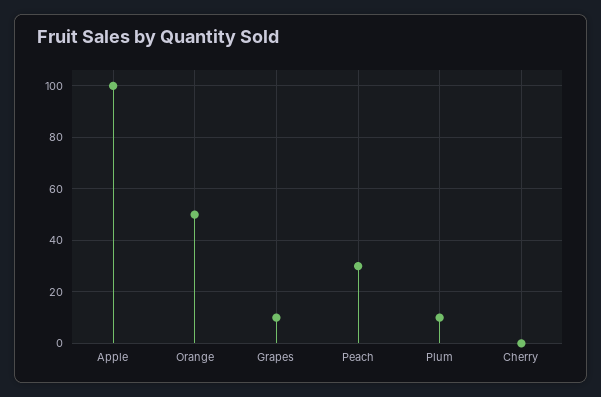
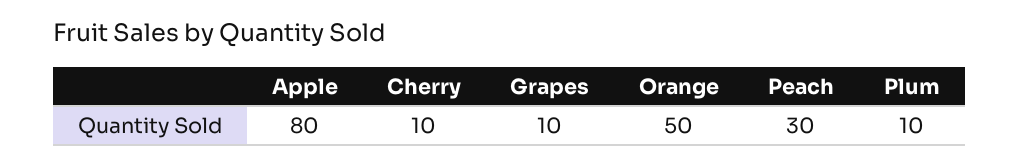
  {
-   "Apple": 100,
+   "Apple": 80,
    "Orange": 50,
    "Grapes": 10,
    "Peach": 30,
    "Plum": 10,
-   "Cherry": 0
+   "Cherry": 10
  }

